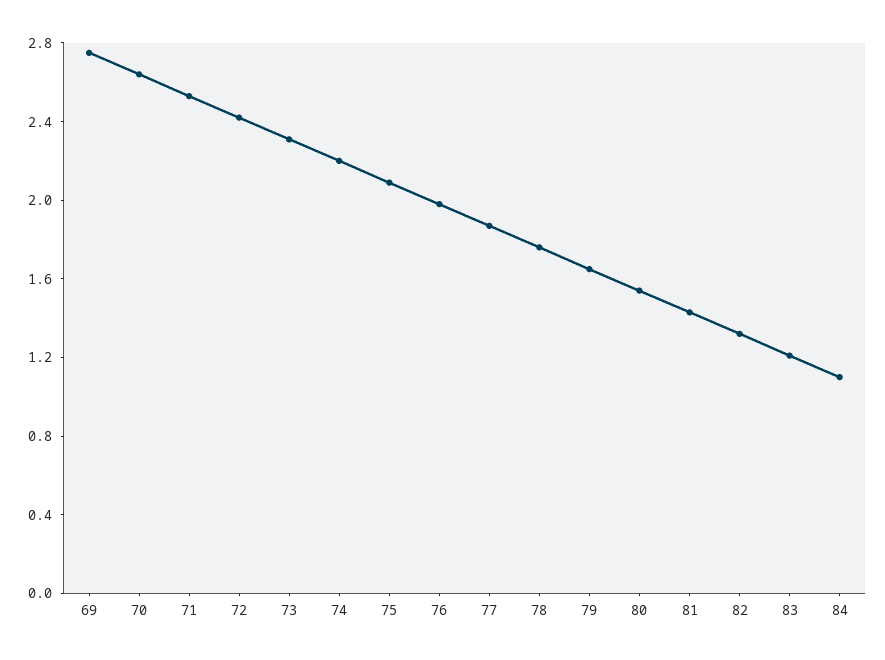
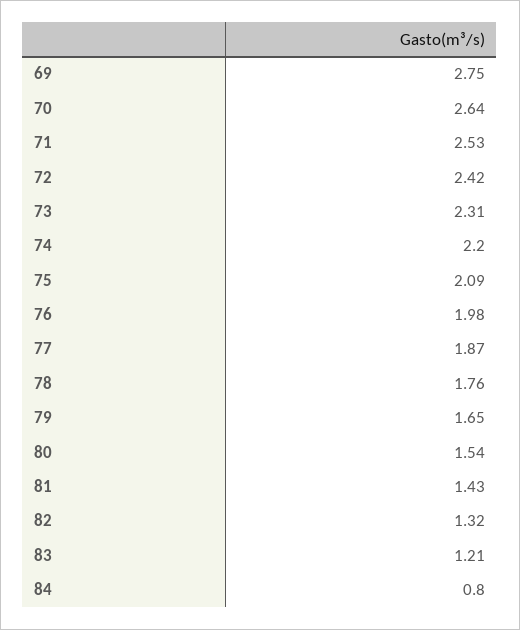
  {
    "69": 2.75,
    "70": 2.64,
    "71": 2.53,
    "72": 2.42,
    "73": 2.31,
    "74": 2.2,
    "75": 2.09,
    "76": 1.98,
    "77": 1.87,
    "78": 1.76,
    "79": 1.65,
    "80": 1.54,
    "81": 1.43,
    "82": 1.32,
    "83": 1.21,
-   "84": 1.1
+   "84": 0.8
  }

